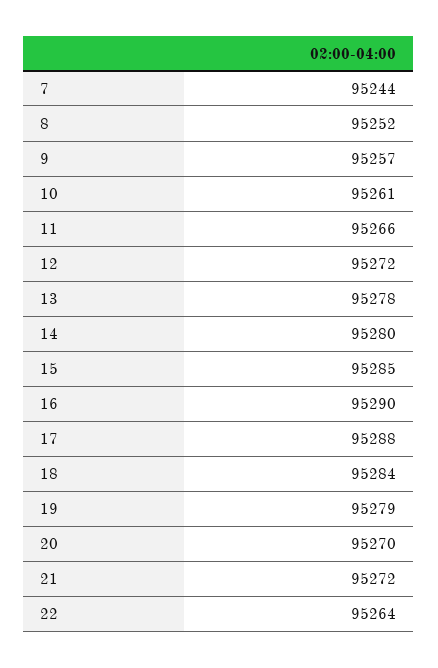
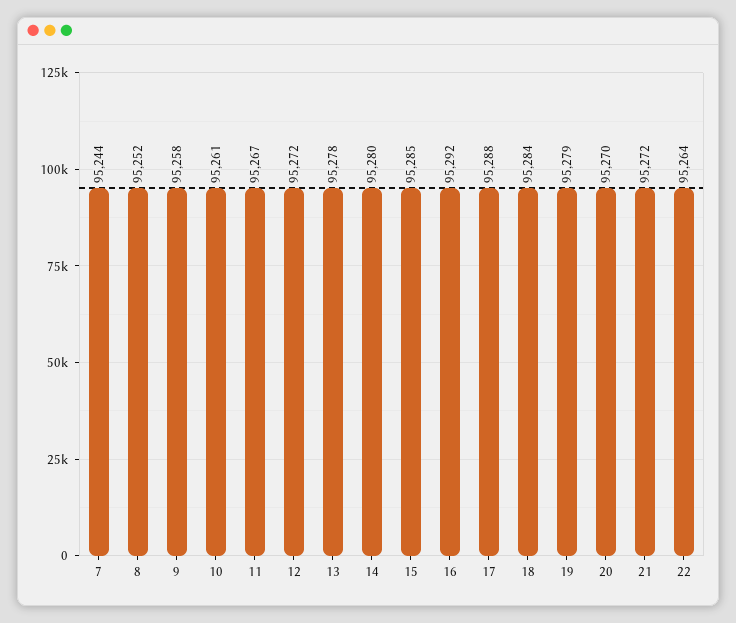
  {
    "7": 95244,
    "8": 95252,
-   "9": 95257,
+   "9": 95258,
    "10": 95261,
-   "11": 95266,
+   "11": 95267,
    "12": 95272,
    "13": 95278,
    "14": 95280,
    "15": 95285,
-   "16": 95290,
+   "16": 95292,
    "17": 95288,
    "18": 95284,
    "19": 95279,
    "20": 95270,
    "21": 95272,
    "22": 95264
  }

